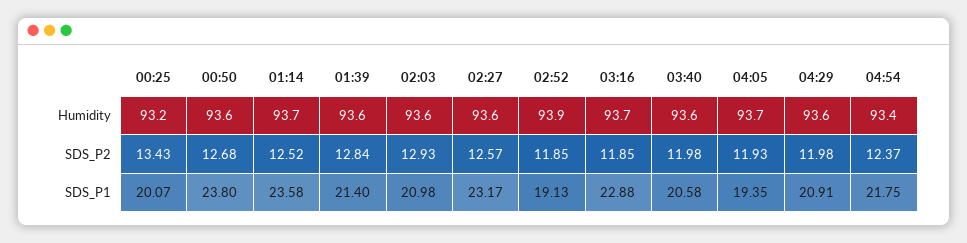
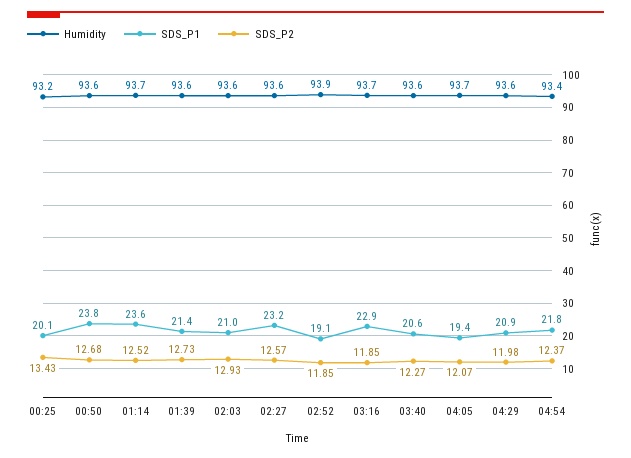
  {
    "Humidity": {
      "00:25": 93.2,
      "00:50": 93.6,
      "01:14": 93.7,
      "01:39": 93.6,
      "02:03": 93.6,
      "02:27": 93.6,
      "02:52": 93.9,
      "03:16": 93.7,
      "03:40": 93.6,
      "04:05": 93.7,
      "04:29": 93.6,
      "04:54": 93.4
    },
    "SDS_P2": {
      "00:25": 13.43,
      "00:50": 12.68,
      "01:14": 12.52,
-     "01:39": 12.84,
+     "01:39": 12.73,
      "02:03": 12.93,
      "02:27": 12.57,
      "02:52": 11.85,
      "03:16": 11.85,
-     "03:40": 11.98,
+     "03:40": 12.27,
-     "04:05": 11.93,
+     "04:05": 12.07,
      "04:29": 11.98,
      "04:54": 12.37
    },
    "SDS_P1": {
      "00:25": 20.07,
      "00:50": 23.8,
      "01:14": 23.58,
      "01:39": 21.4,
      "02:03": 20.98,
      "02:27": 23.17,
      "02:52": 19.13,
      "03:16": 22.88,
      "03:40": 20.58,
      "04:05": 19.35,
      "04:29": 20.91,
      "04:54": 21.75
    }
  }

